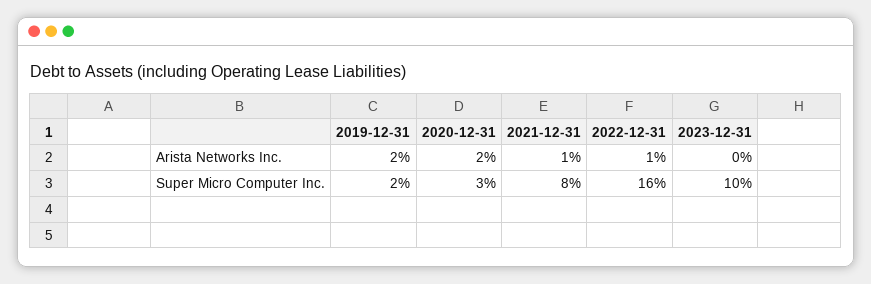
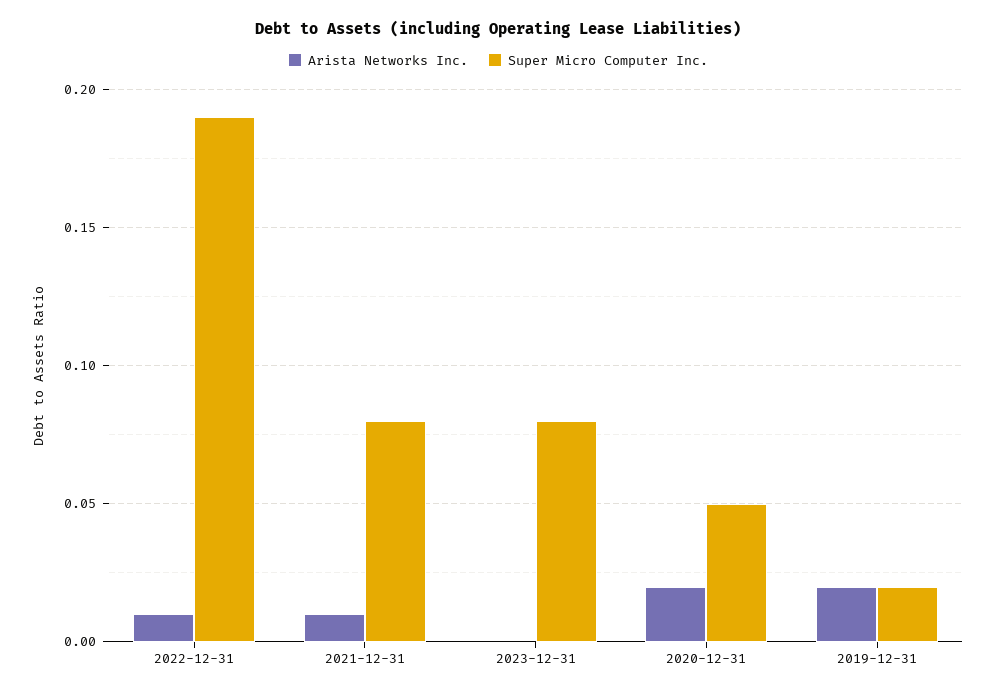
  {
    "Arista Networks Inc.": {
      "2019-12-31": 0.02,
      "2020-12-31": 0.02,
      "2021-12-31": 0.01,
      "2022-12-31": 0.01,
      "2023-12-31": 0
    },
    "Super Micro Computer Inc.": {
      "2019-12-31": 0.02,
-     "2020-12-31": 0.03,
+     "2020-12-31": 0.05,
      "2021-12-31": 0.08,
-     "2022-12-31": 0.16,
+     "2022-12-31": 0.19,
-     "2023-12-31": 0.1
+     "2023-12-31": 0.08
    }
  }

